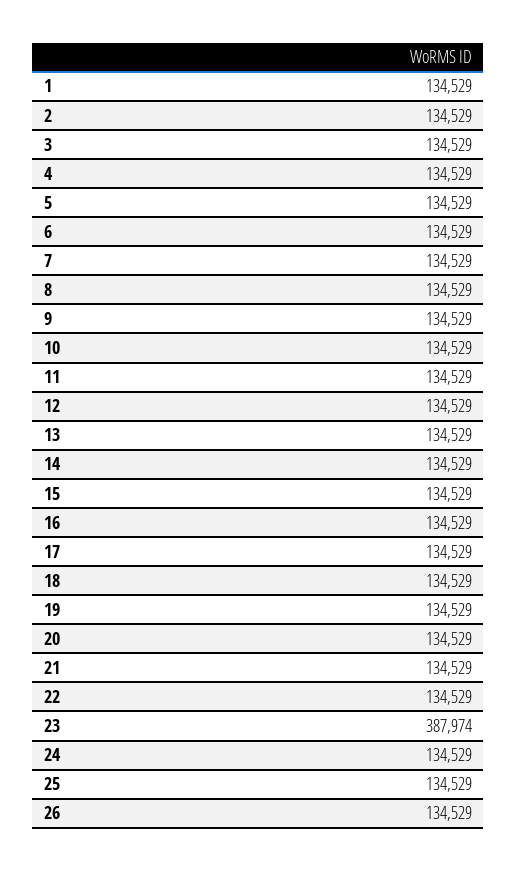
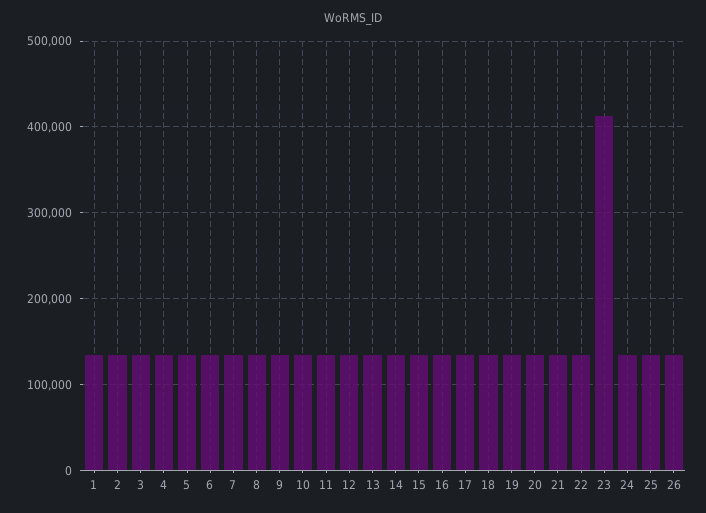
  {
    "1": 134529,
    "2": 134529,
    "3": 134529,
    "4": 134529,
    "5": 134529,
    "6": 134529,
    "7": 134529,
    "8": 134529,
    "9": 134529,
    "10": 134529,
    "11": 134529,
    "12": 134529,
    "13": 134529,
    "14": 134529,
    "15": 134529,
    "16": 134529,
    "17": 134529,
    "18": 134529,
    "19": 134529,
    "20": 134529,
    "21": 134529,
    "22": 134529,
-   "23": 387974,
+   "23": 410000,
    "24": 134529,
    "25": 134529,
    "26": 134529
  }

